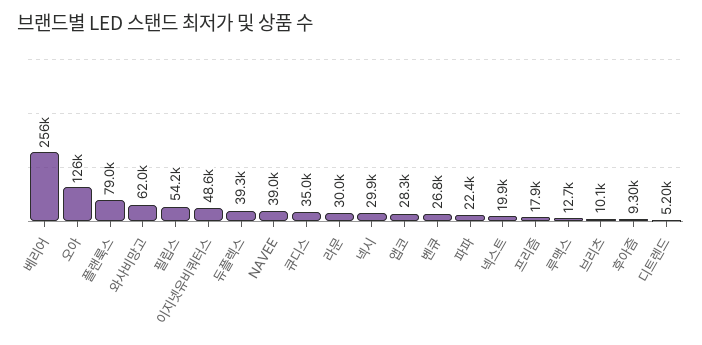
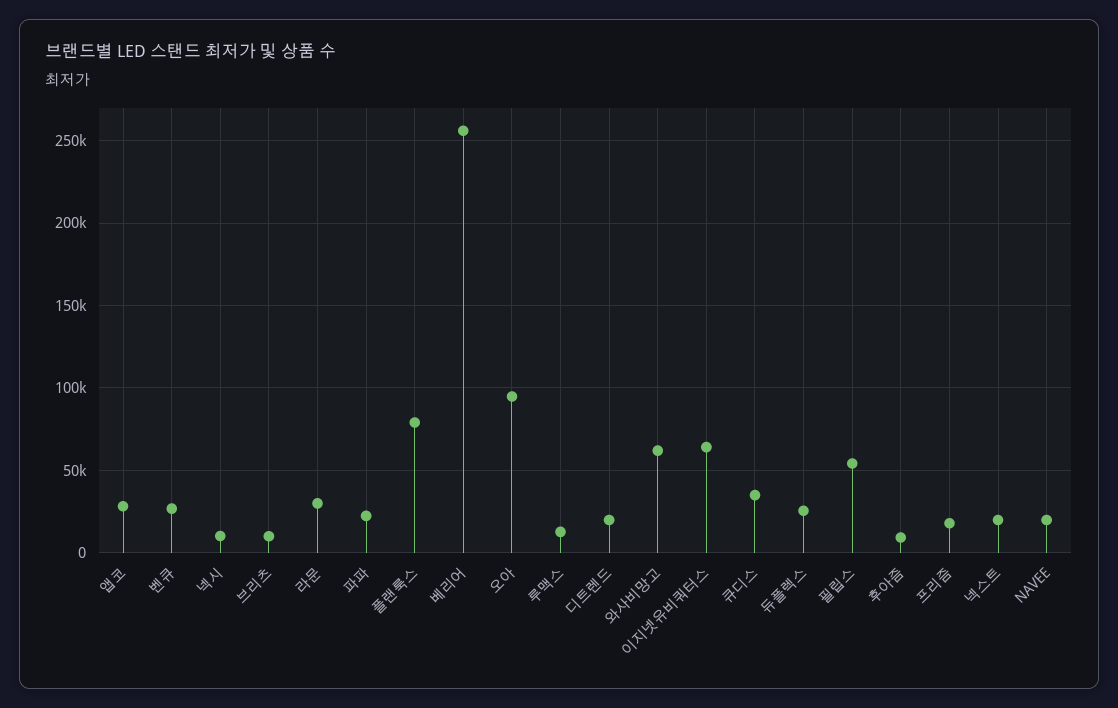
  {
    "베리어": 256000,
-   "오아": 126000,
+   "오아": 95000,
    "플랜룩스": 79000,
    "와사비망고": 62000,
    "필립스": 54200,
-   "이지넷유비쿼터스": 48600,
+   "이지넷유비쿼터스": 65000,
-   "듀플렉스": 39300,
+   "듀플렉스": 25000,
-   "NAVEE": 39000,
+   "NAVEE": 20000,
    "큐디스": 35000,
    "라문": 30000,
-   "넥시": 29900,
+   "넥시": 10000,
    "앱코": 28300,
    "벤큐": 26800,
    "파파": 22400,
    "넥스트": 19900,
    "프리즘": 17900,
    "루맥스": 12700,
    "브리츠": 10100,
    "후아즘": 9300,
-   "디트렌드": 5200
+   "디트렌드": 20000
  }

